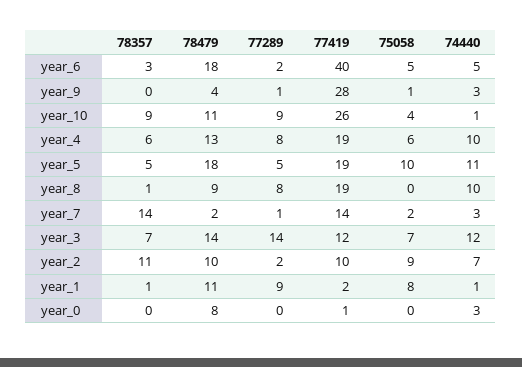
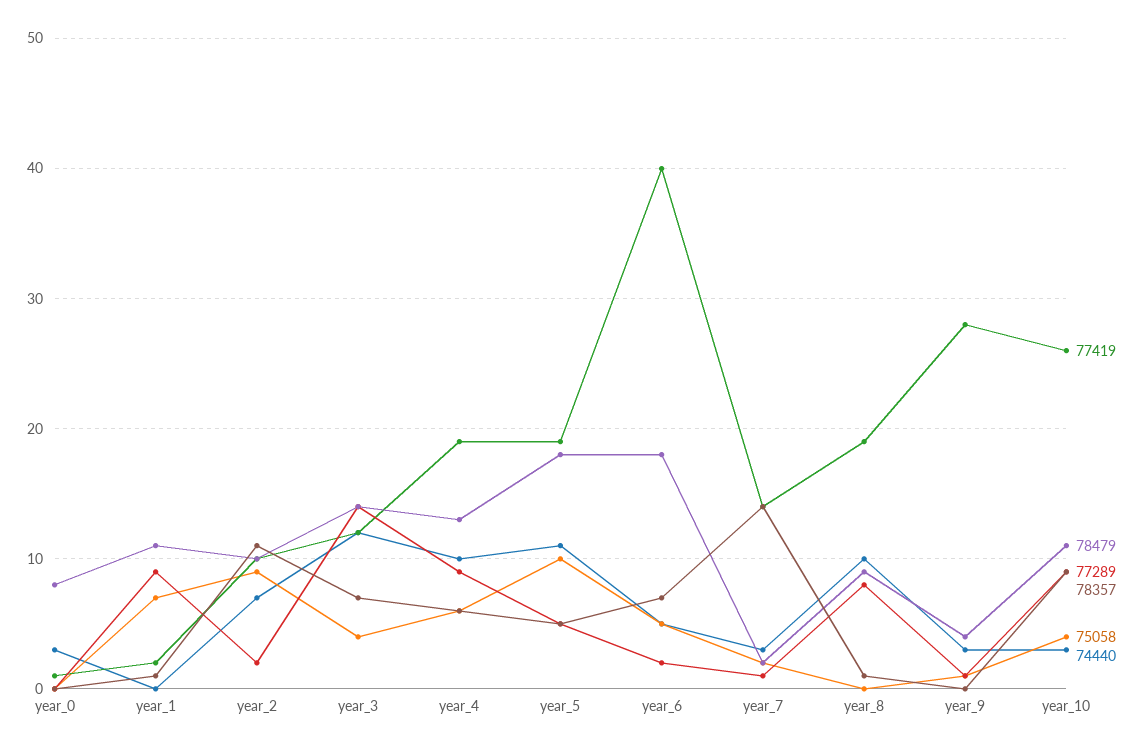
  {
    "78357": {
-     "year_6": 3,
+     "year_6": 7,
      "year_9": 0,
      "year_10": 9,
      "year_4": 6,
      "year_5": 5,
      "year_8": 1,
      "year_7": 14,
      "year_3": 7,
      "year_2": 11,
      "year_1": 1,
      "year_0": 0
    },
    "78479": {
      "year_6": 18,
      "year_9": 4,
      "year_10": 11,
      "year_4": 13,
      "year_5": 18,
      "year_8": 9,
      "year_7": 2,
      "year_3": 14,
      "year_2": 10,
      "year_1": 11,
      "year_0": 8
    },
    "77289": {
      "year_6": 2,
      "year_9": 1,
      "year_10": 9,
-     "year_4": 8,
+     "year_4": 9,
      "year_5": 5,
      "year_8": 8,
      "year_7": 1,
      "year_3": 14,
      "year_2": 2,
      "year_1": 9,
      "year_0": 0
    },
    "77419": {
      "year_6": 40,
      "year_9": 28,
      "year_10": 26,
      "year_4": 19,
      "year_5": 19,
      "year_8": 19,
      "year_7": 14,
      "year_3": 12,
      "year_2": 10,
      "year_1": 2,
      "year_0": 1
    },
    "75058": {
      "year_6": 5,
      "year_9": 1,
      "year_10": 4,
      "year_4": 6,
      "year_5": 10,
      "year_8": 0,
      "year_7": 2,
-     "year_3": 7,
+     "year_3": 4,
      "year_2": 9,
-     "year_1": 8,
+     "year_1": 7,
      "year_0": 0
    },
    "74440": {
      "year_6": 5,
      "year_9": 3,
-     "year_10": 1,
+     "year_10": 3,
      "year_4": 10,
      "year_5": 11,
      "year_8": 10,
      "year_7": 3,
      "year_3": 12,
      "year_2": 7,
-     "year_1": 1,
+     "year_1": 0,
      "year_0": 3
    }
  }

